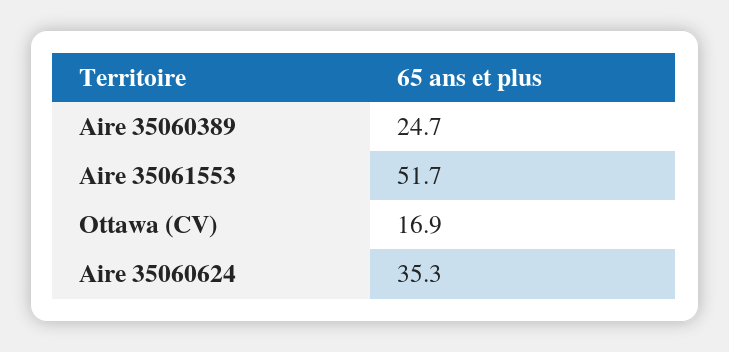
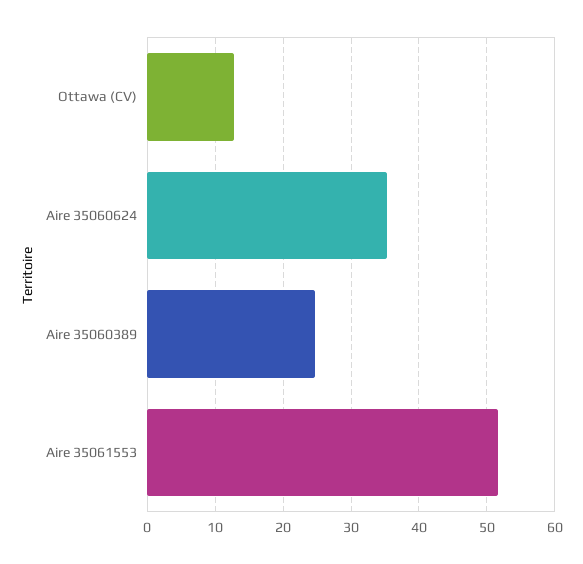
  {
    "Aire 35060389": 24.7,
    "Aire 35061553": 51.7,
-   "Ottawa (CV)": 16.9,
+   "Ottawa (CV)": 13,
    "Aire 35060624": 35.3
  }

